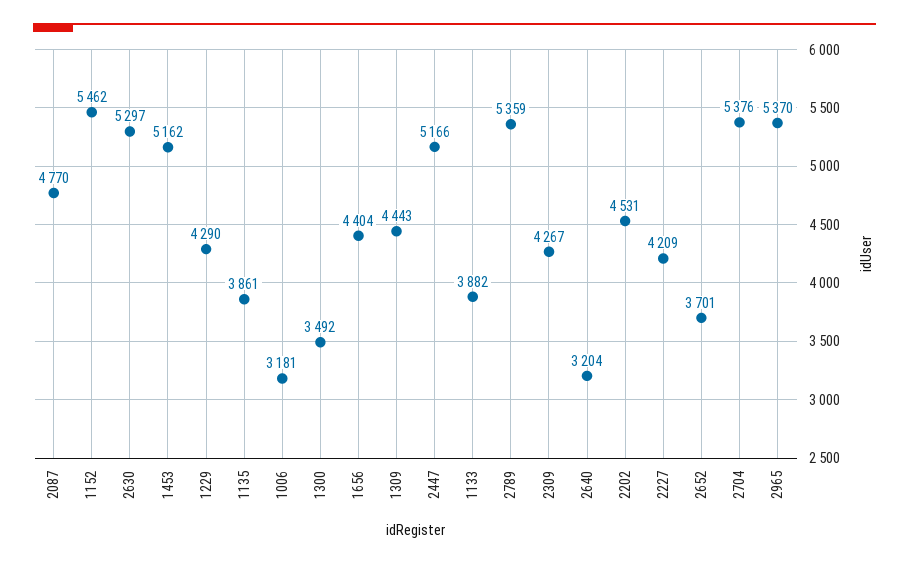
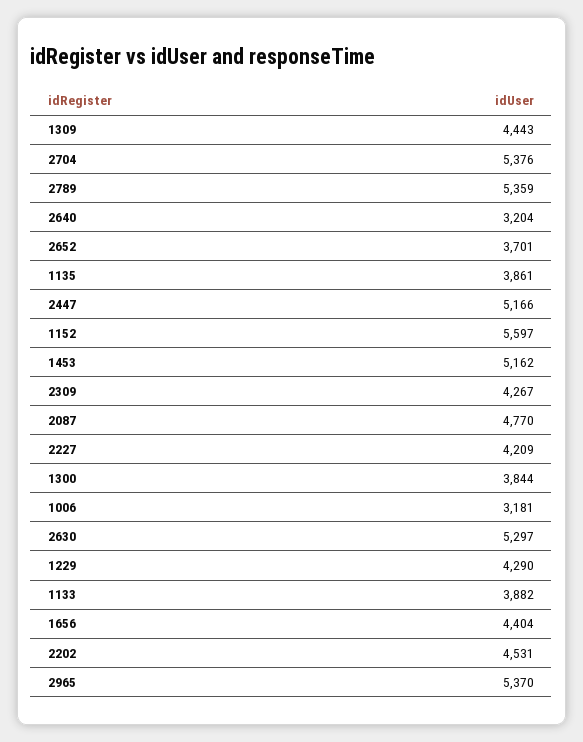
  {
    "2087": 4770,
-   "1152": 5462,
+   "1152": 5597,
    "2630": 5297,
    "1453": 5162,
    "1229": 4290,
    "1135": 3861,
    "1006": 3181,
-   "1300": 3492,
+   "1300": 3844,
    "1656": 4404,
    "1309": 4443,
    "2447": 5166,
    "1133": 3882,
    "2789": 5359,
    "2309": 4267,
    "2640": 3204,
    "2202": 4531,
    "2227": 4209,
    "2652": 3701,
    "2704": 5376,
    "2965": 5370
  }

